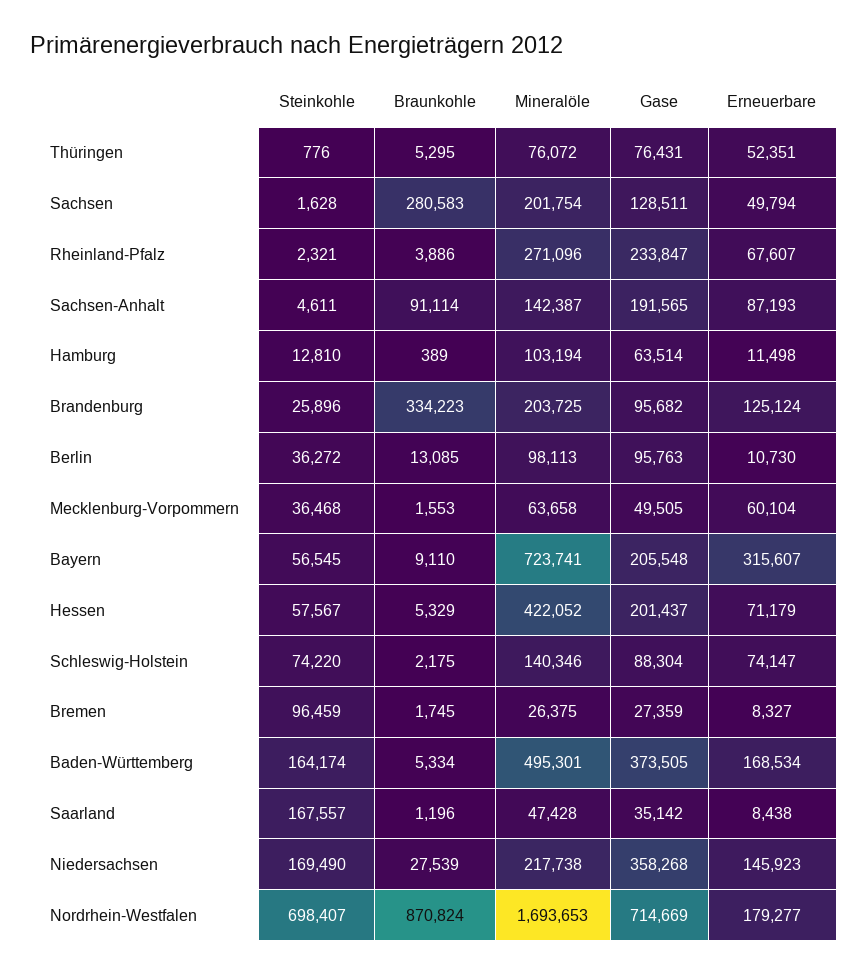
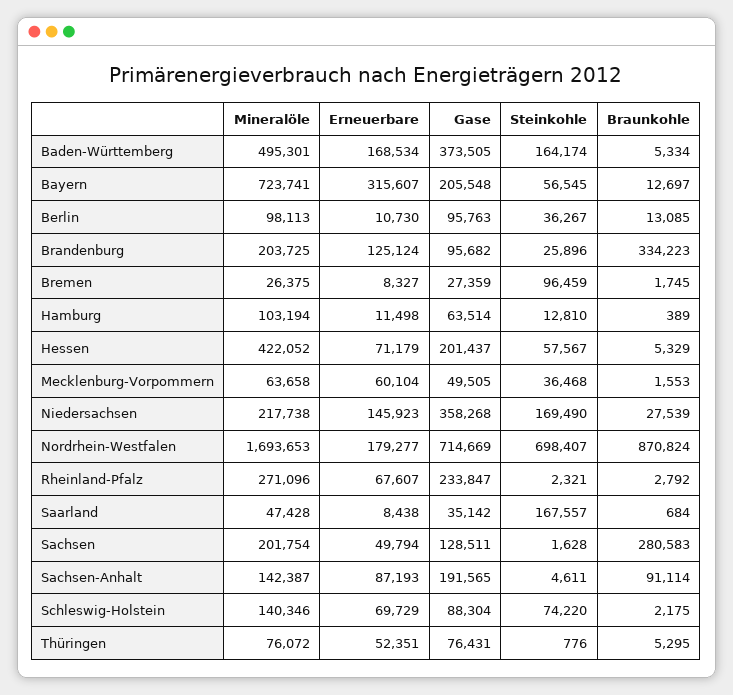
  {
    "Steinkohle": {
      "Thüringen": 776,
      "Sachsen": 1628,
      "Rheinland-Pfalz": 2321,
      "Sachsen-Anhalt": 4611,
      "Hamburg": 12810,
      "Brandenburg": 25896,
-     "Berlin": 36272,
+     "Berlin": 36267,
      "Mecklenburg-Vorpommern": 36468,
      "Bayern": 56545,
      "Hessen": 57567,
      "Schleswig-Holstein": 74220,
      "Bremen": 96459,
      "Baden-Württemberg": 164174,
      "Saarland": 167557,
      "Niedersachsen": 169490,
      "Nordrhein-Westfalen": 698407
    },
    "Braunkohle": {
      "Thüringen": 5295,
      "Sachsen": 280583,
-     "Rheinland-Pfalz": 3886,
+     "Rheinland-Pfalz": 2792,
      "Sachsen-Anhalt": 91114,
      "Hamburg": 389,
      "Brandenburg": 334223,
      "Berlin": 13085,
      "Mecklenburg-Vorpommern": 1553,
-     "Bayern": 9110,
+     "Bayern": 12697,
      "Hessen": 5329,
      "Schleswig-Holstein": 2175,
      "Bremen": 1745,
      "Baden-Württemberg": 5334,
-     "Saarland": 1196,
+     "Saarland": 684,
      "Niedersachsen": 27539,
      "Nordrhein-Westfalen": 870824
    },
    "Mineralöle": {
      "Thüringen": 76072,
      "Sachsen": 201754,
      "Rheinland-Pfalz": 271096,
      "Sachsen-Anhalt": 142387,
      "Hamburg": 103194,
      "Brandenburg": 203725,
      "Berlin": 98113,
      "Mecklenburg-Vorpommern": 63658,
      "Bayern": 723741,
      "Hessen": 422052,
      "Schleswig-Holstein": 140346,
      "Bremen": 26375,
      "Baden-Württemberg": 495301,
      "Saarland": 47428,
      "Niedersachsen": 217738,
      "Nordrhein-Westfalen": 1693653
    },
    "Gase": {
      "Thüringen": 76431,
      "Sachsen": 128511,
      "Rheinland-Pfalz": 233847,
      "Sachsen-Anhalt": 191565,
      "Hamburg": 63514,
      "Brandenburg": 95682,
      "Berlin": 95763,
      "Mecklenburg-Vorpommern": 49505,
      "Bayern": 205548,
      "Hessen": 201437,
      "Schleswig-Holstein": 88304,
      "Bremen": 27359,
      "Baden-Württemberg": 373505,
      "Saarland": 35142,
      "Niedersachsen": 358268,
      "Nordrhein-Westfalen": 714669
    },
    "Erneuerbare": {
      "Thüringen": 52351,
      "Sachsen": 49794,
      "Rheinland-Pfalz": 67607,
      "Sachsen-Anhalt": 87193,
      "Hamburg": 11498,
      "Brandenburg": 125124,
      "Berlin": 10730,
      "Mecklenburg-Vorpommern": 60104,
      "Bayern": 315607,
      "Hessen": 71179,
-     "Schleswig-Holstein": 74147,
+     "Schleswig-Holstein": 69729,
      "Bremen": 8327,
      "Baden-Württemberg": 168534,
      "Saarland": 8438,
      "Niedersachsen": 145923,
      "Nordrhein-Westfalen": 179277
    }
  }

